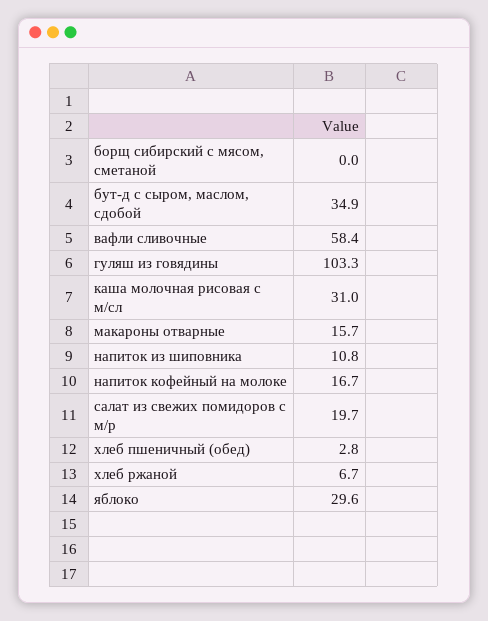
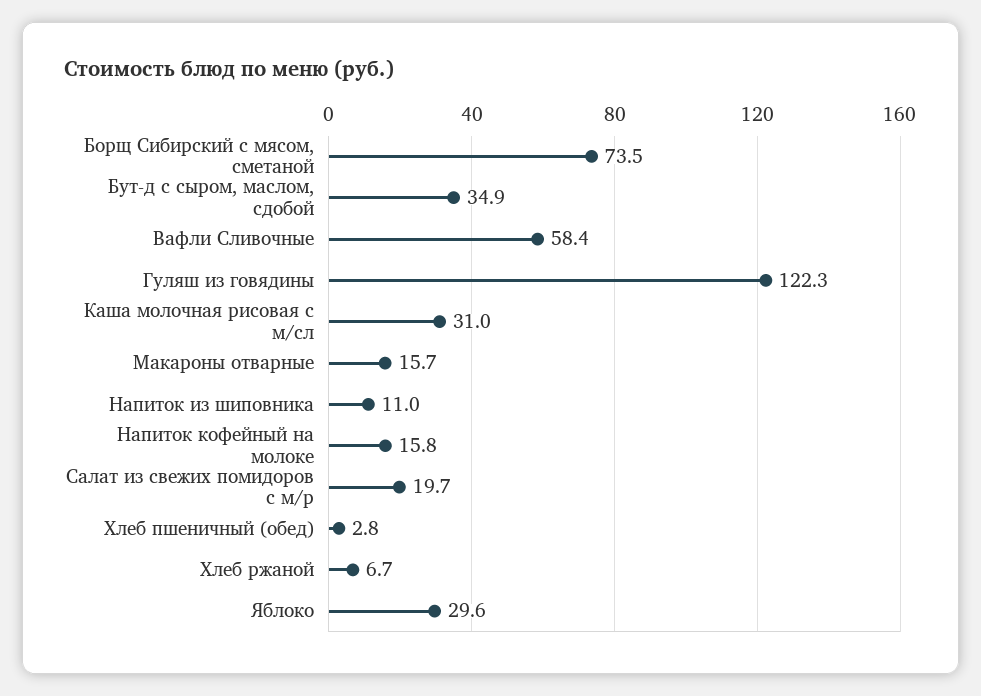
  {
-   "борщ сибирский с мясом, сметаной": 0,
+   "борщ сибирский с мясом, сметаной": 73.5,
    "бут-д с сыром, маслом, сдобой": 34.9,
    "вафли сливочные": 58.4,
-   "гуляш из говядины": 103.3,
+   "гуляш из говядины": 122.3,
    "каша молочная рисовая с м/сл": 31,
    "макароны отварные": 15.7,
-   "напиток из шиповника": 10.8,
+   "напиток из шиповника": 11,
-   "напиток кофейный на молоке": 16.7,
+   "напиток кофейный на молоке": 15.8,
    "салат из свежих помидоров с м/р": 19.7,
    "хлеб пшеничный (обед)": 2.8,
    "хлеб ржаной": 6.7,
    "яблоко": 29.6
  }

